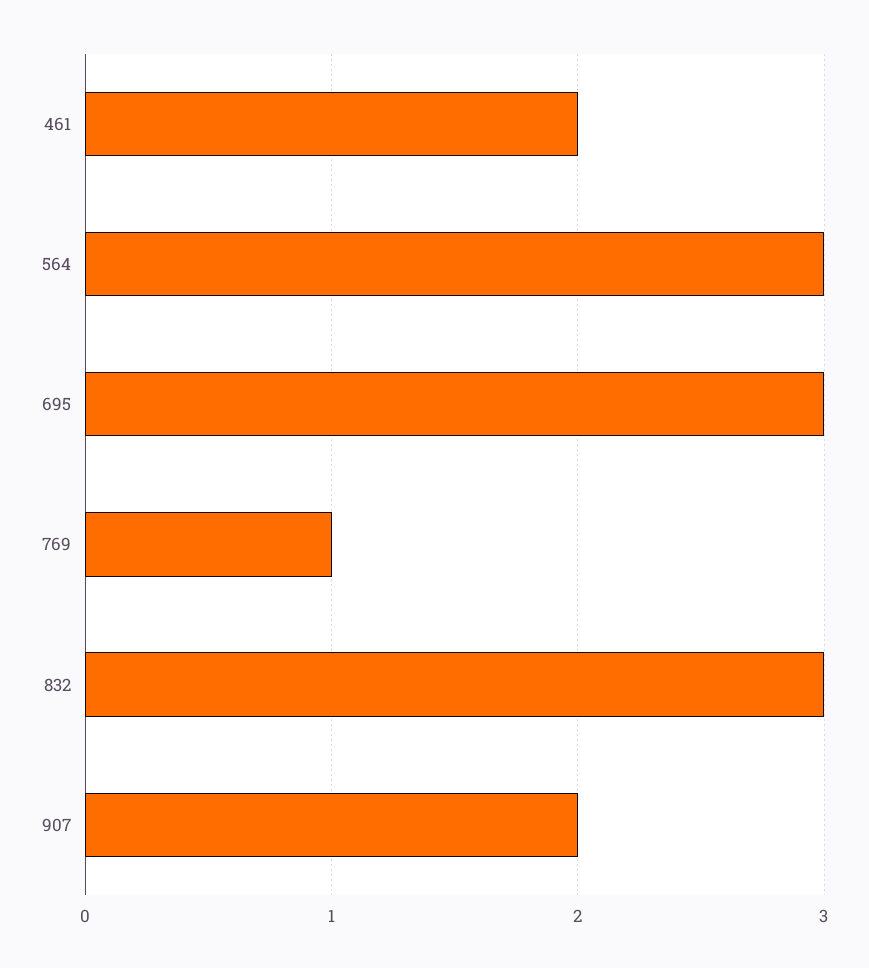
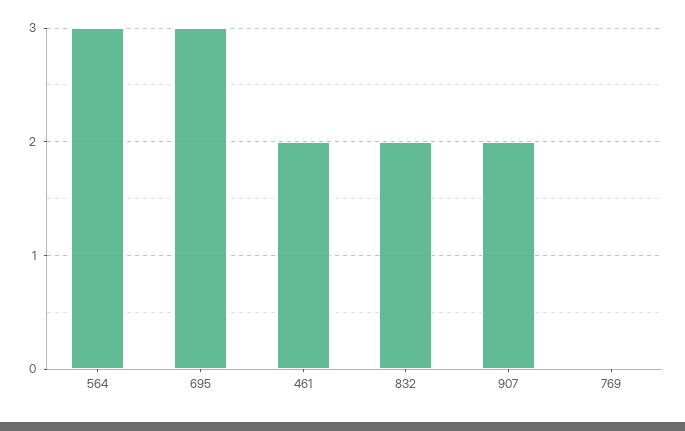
  {
    "461": 2,
    "564": 3,
    "695": 3,
-   "769": 1,
+   "769": 0,
-   "832": 3,
+   "832": 2,
    "907": 2
  }

